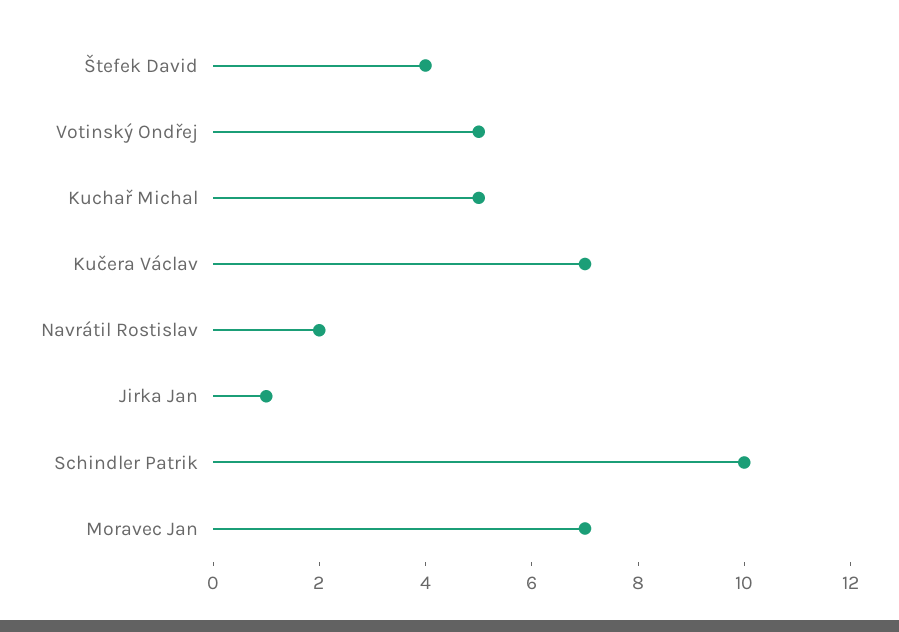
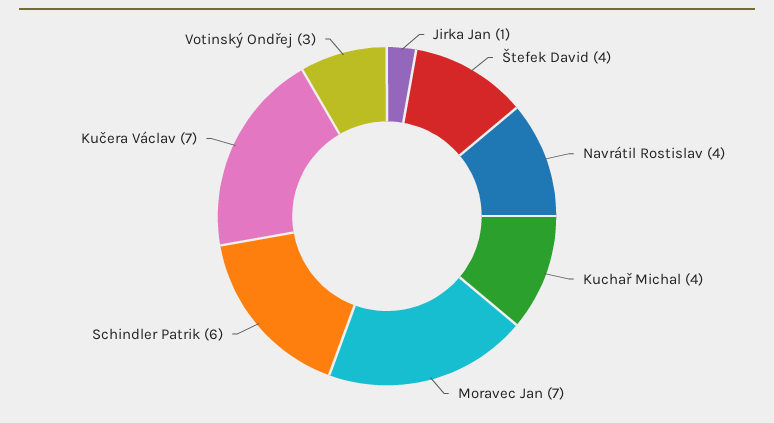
  {
    "Štefek David": 4,
-   "Votinský Ondřej": 5,
+   "Votinský Ondřej": 3,
-   "Kuchař Michal": 5,
+   "Kuchař Michal": 4,
    "Kučera Václav": 7,
-   "Navrátil Rostislav": 2,
+   "Navrátil Rostislav": 4,
    "Jirka Jan": 1,
-   "Schindler Patrik": 10,
+   "Schindler Patrik": 6,
    "Moravec Jan": 7
  }

